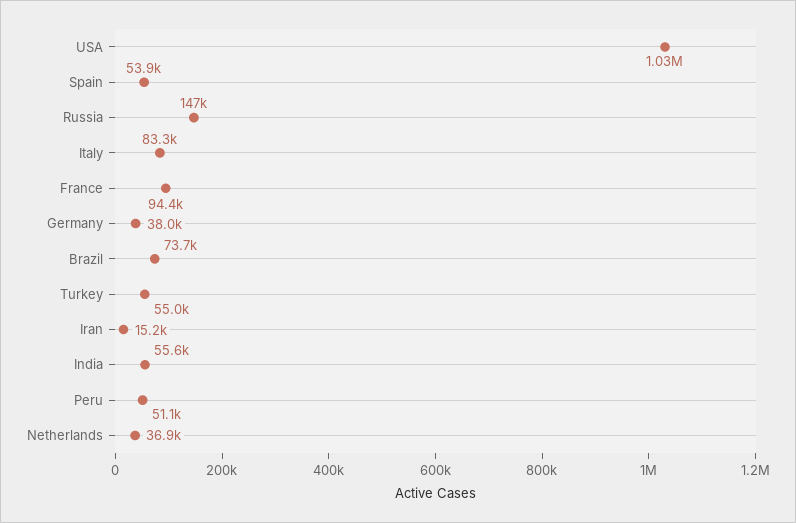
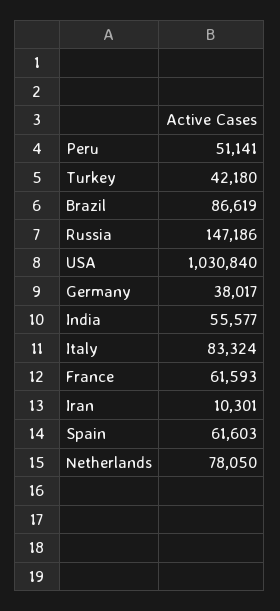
  {
    "USA": 1030840,
-   "Spain": 53900,
+   "Spain": 61603,
    "Russia": 147186,
    "Italy": 83324,
-   "France": 94400,
+   "France": 61593,
    "Germany": 38017,
-   "Brazil": 73700,
+   "Brazil": 86619,
-   "Turkey": 55000,
+   "Turkey": 42180,
-   "Iran": 15200,
+   "Iran": 10301,
    "India": 55577,
    "Peru": 51141,
-   "Netherlands": 36900
+   "Netherlands": 78050
  }

